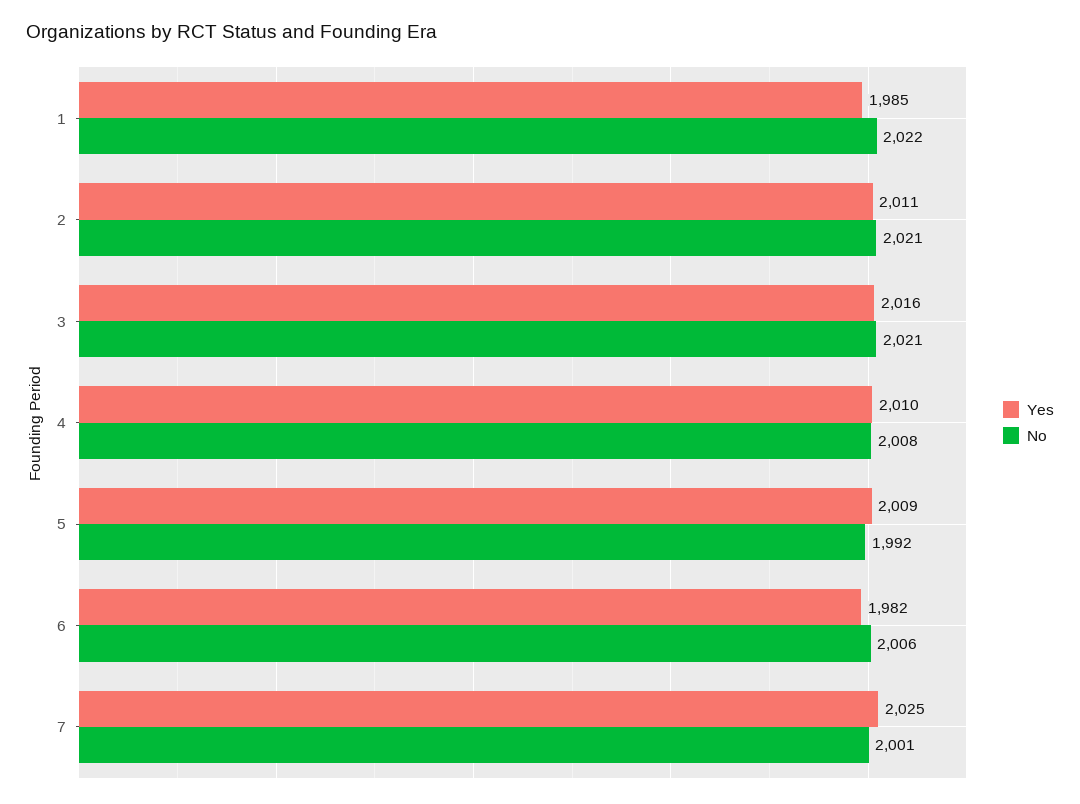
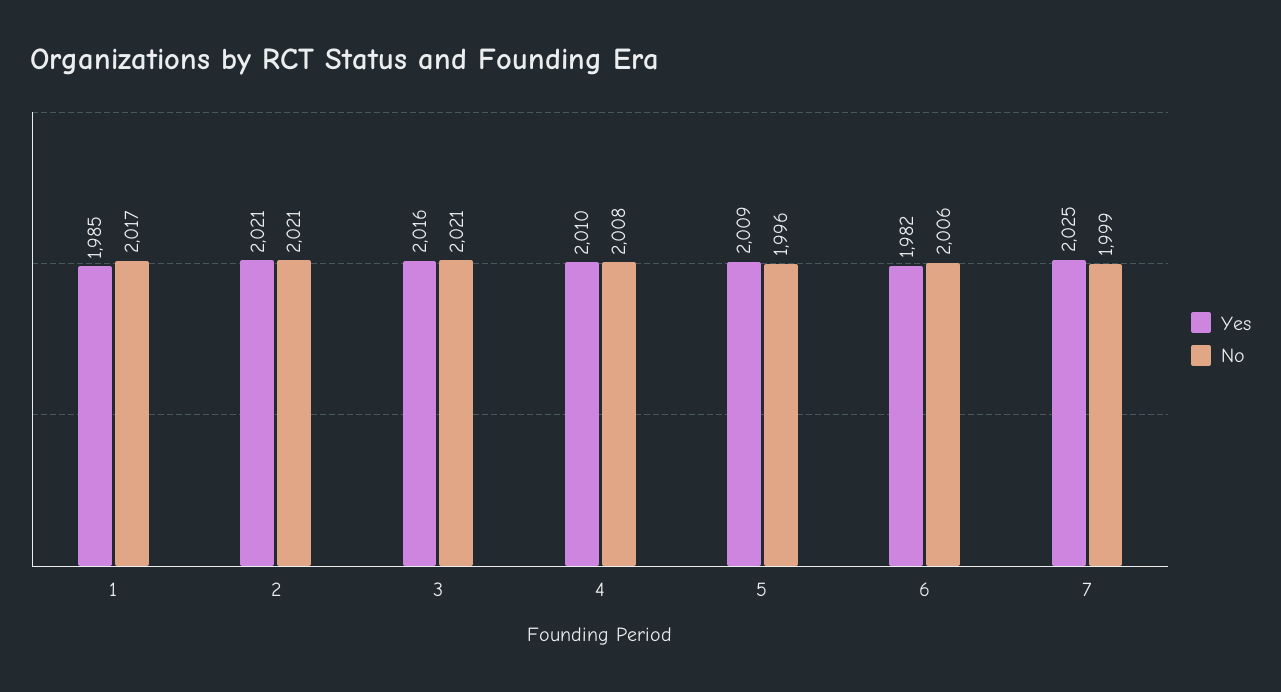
  {
    "Yes": {
      "1": 1985,
-     "2": 2011,
+     "2": 2021,
      "3": 2016,
      "4": 2010,
      "5": 2009,
      "6": 1982,
      "7": 2025
    },
    "No": {
-     "1": 2022,
+     "1": 2017,
      "2": 2021,
      "3": 2021,
      "4": 2008,
-     "5": 1992,
+     "5": 1996,
      "6": 2006,
-     "7": 2001
+     "7": 1999
    }
  }

